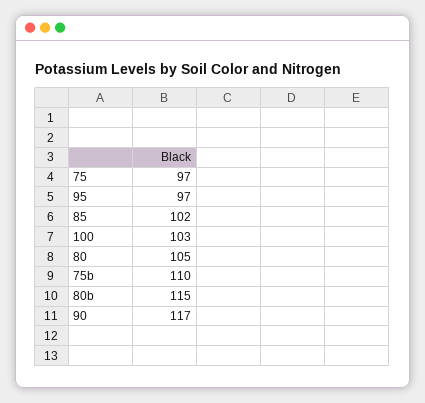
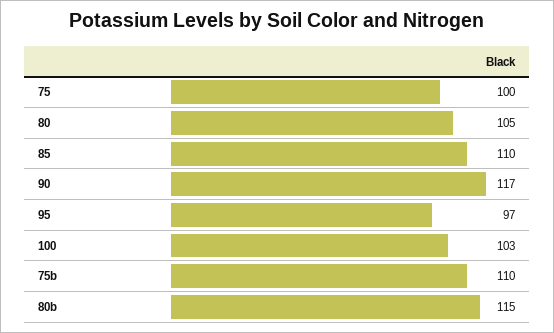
  {
-   "75": 97,
+   "75": 100,
    "95": 97,
-   "85": 102,
+   "85": 110,
    "100": 103,
    "80": 105,
    "75b": 110,
    "80b": 115,
    "90": 117
  }

